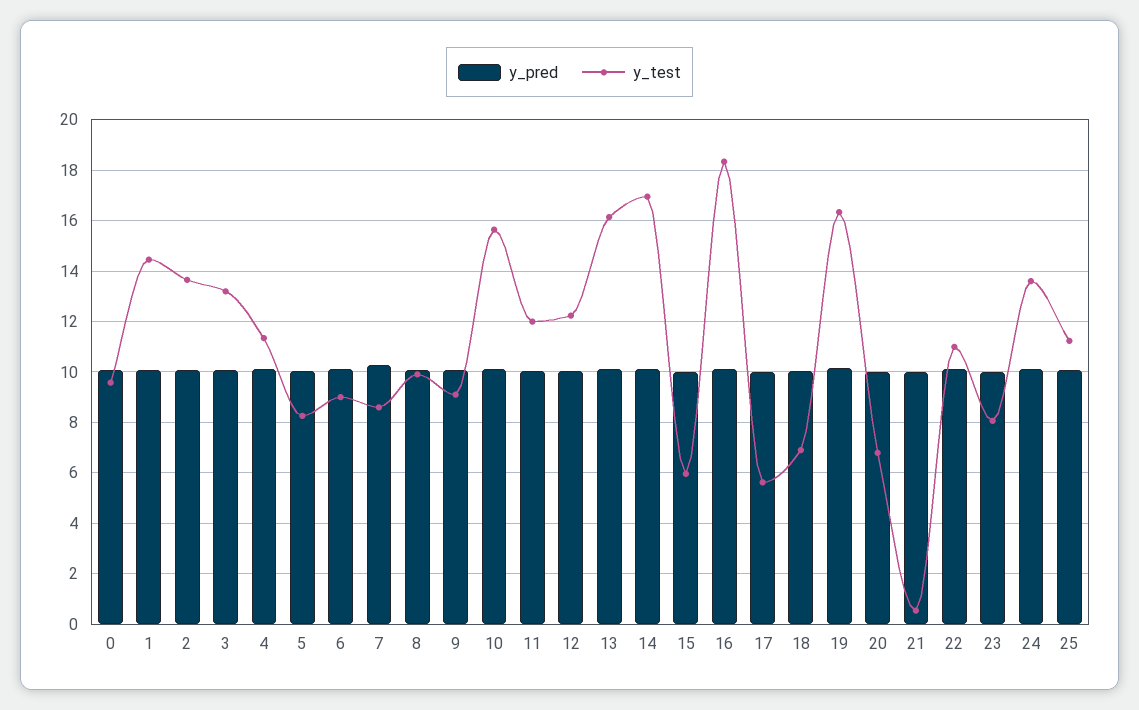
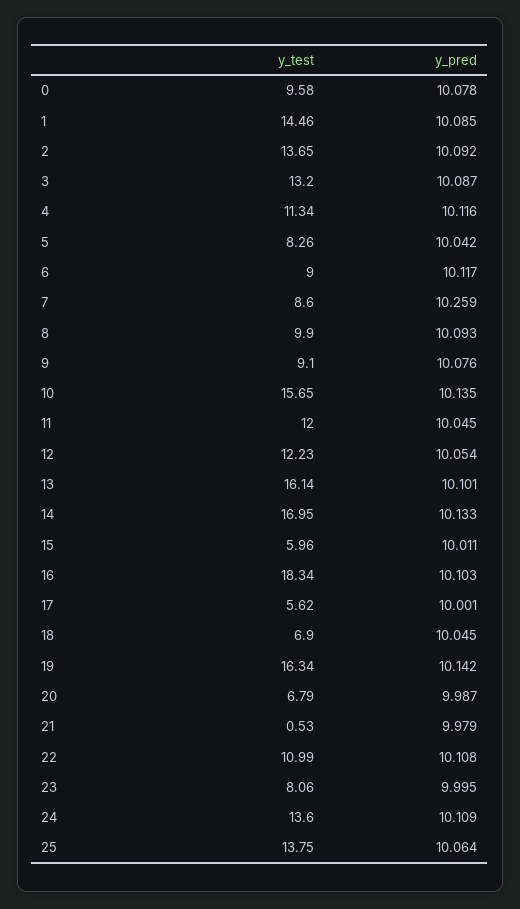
  {
    "y_pred": {
      "0": 10.078,
      "1": 10.085,
      "2": 10.092,
      "3": 10.087,
      "4": 10.116,
      "5": 10.042,
      "6": 10.117,
      "7": 10.259,
      "8": 10.093,
      "9": 10.076,
      "10": 10.135,
      "11": 10.045,
      "12": 10.054,
      "13": 10.101,
      "14": 10.133,
      "15": 10.011,
      "16": 10.103,
      "17": 10.001,
      "18": 10.045,
      "19": 10.142,
      "20": 9.987,
      "21": 9.979,
      "22": 10.108,
      "23": 9.995,
      "24": 10.109,
      "25": 10.064
    },
    "y_test": {
      "0": 9.58,
      "1": 14.46,
      "2": 13.65,
      "3": 13.2,
      "4": 11.34,
      "5": 8.26,
      "6": 9,
      "7": 8.6,
      "8": 9.9,
      "9": 9.1,
      "10": 15.65,
      "11": 12,
      "12": 12.23,
      "13": 16.14,
      "14": 16.95,
      "15": 5.96,
      "16": 18.34,
      "17": 5.62,
      "18": 6.9,
      "19": 16.34,
      "20": 6.79,
      "21": 0.53,
      "22": 10.99,
      "23": 8.06,
      "24": 13.6,
-     "25": 11.25
+     "25": 13.75
    }
  }

